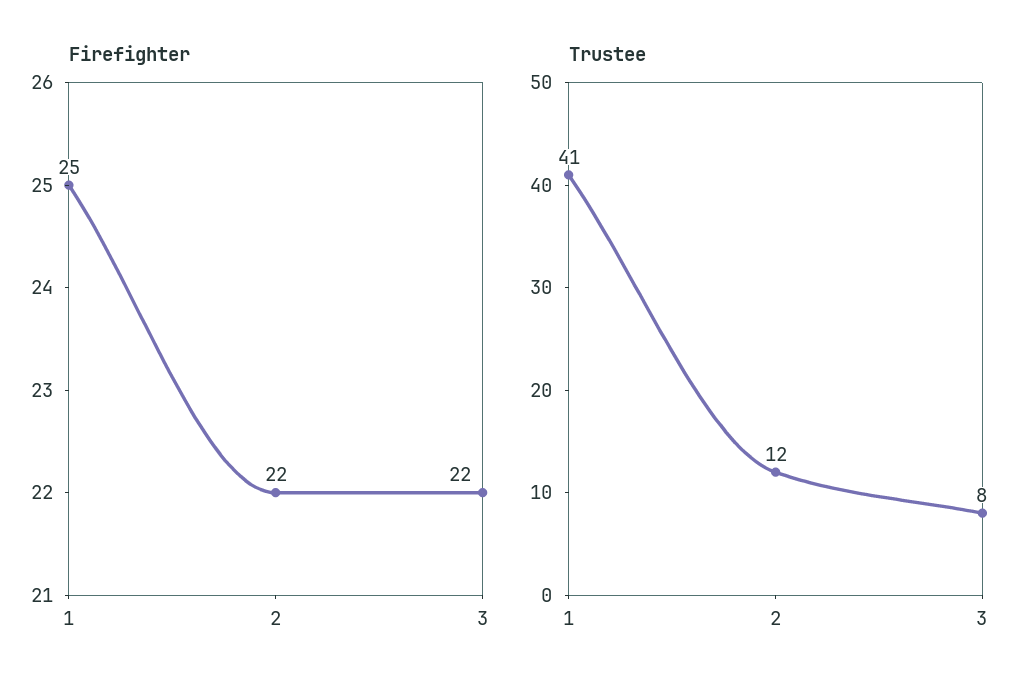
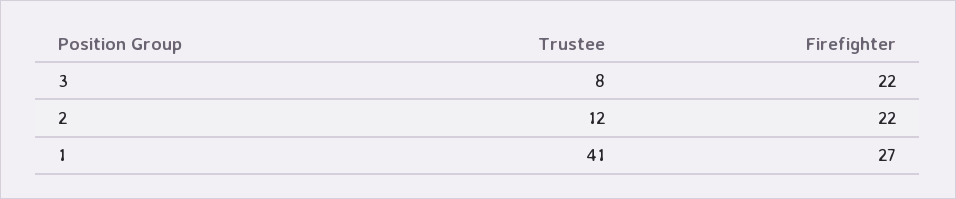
  {
    "Firefighter": {
-     "1": 25,
+     "1": 27,
      "2": 22,
      "3": 22
    },
    "Trustee": {
      "1": 41,
      "2": 12,
      "3": 8
    }
  }

